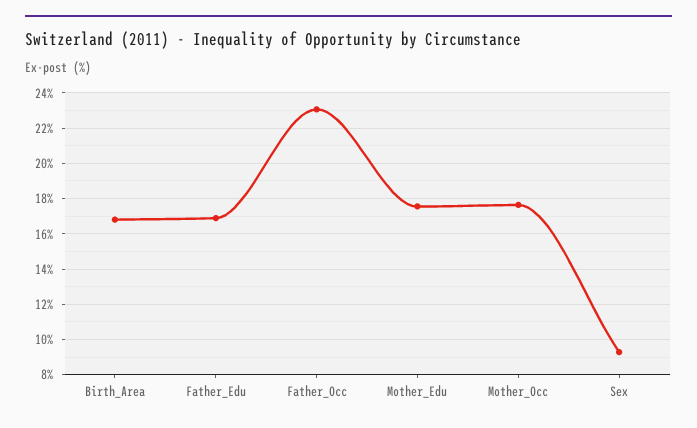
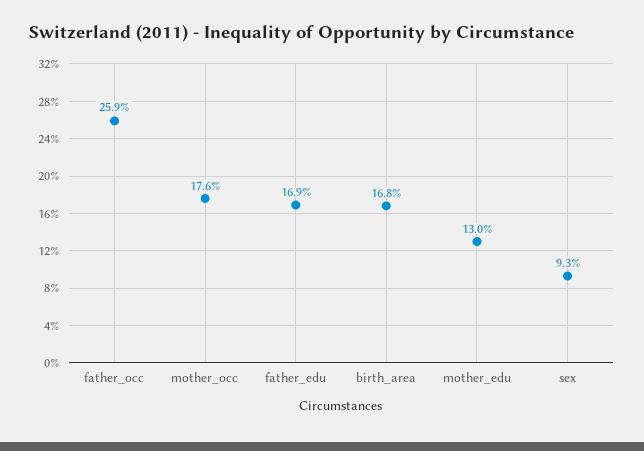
  {
    "Birth_Area": 16.8,
    "Father_Edu": 16.9,
-   "Father_Occ": 23,
+   "Father_Occ": 25.9,
-   "Mother_Edu": 17.5,
+   "Mother_Edu": 13,
    "Mother_Occ": 17.6,
    "Sex": 9.3
  }

